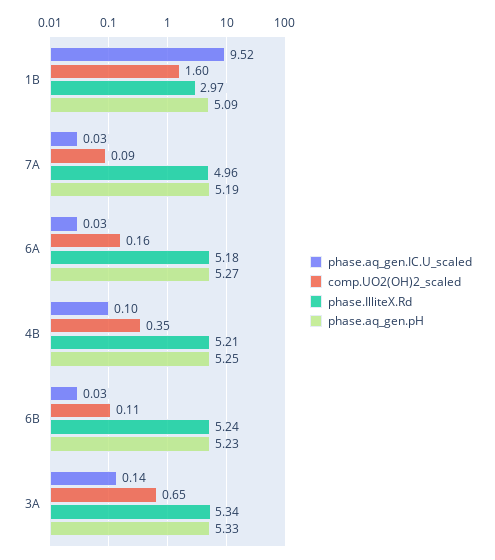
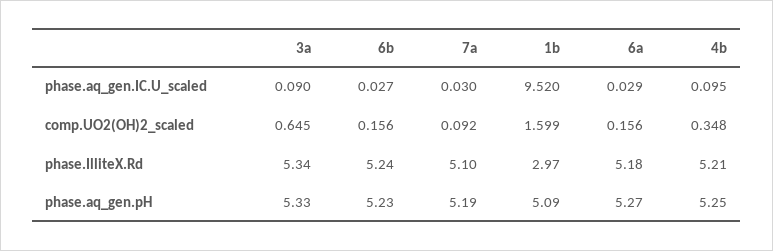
  {
    "phase.aq_gen.IC.U_scaled": {
      "1B": 9.52,
      "7A": 0.03,
      "6A": 0.029,
      "4B": 0.095,
      "6B": 0.027,
-     "3A": 0.14
+     "3A": 0.09
    },
    "comp.UO2(OH)2_scaled": {
      "1B": 1.599,
      "7A": 0.092,
      "6A": 0.156,
      "4B": 0.348,
-     "6B": 0.11,
+     "6B": 0.156,
      "3A": 0.645
    },
    "phase.IlliteX.Rd": {
      "1B": 2.97,
-     "7A": 4.96,
+     "7A": 5.1,
      "6A": 5.18,
      "4B": 5.21,
      "6B": 5.24,
      "3A": 5.34
    },
    "phase.aq_gen.pH": {
      "1B": 5.09,
      "7A": 5.19,
      "6A": 5.27,
      "4B": 5.25,
      "6B": 5.23,
      "3A": 5.33
    }
  }

